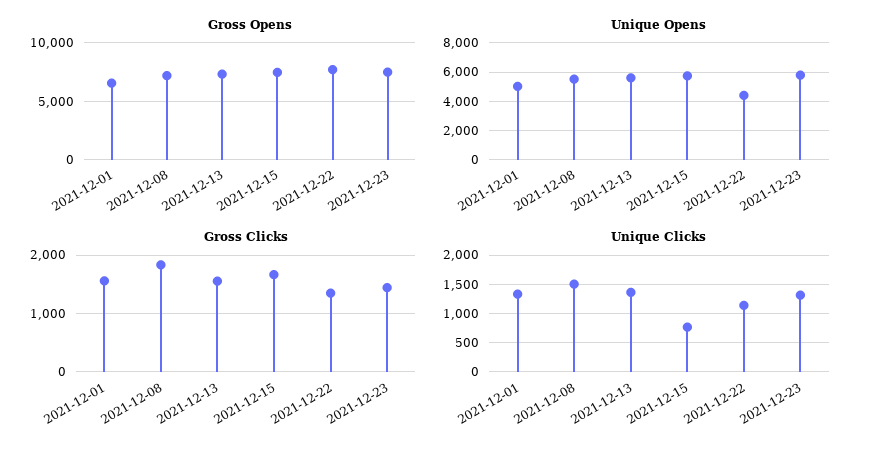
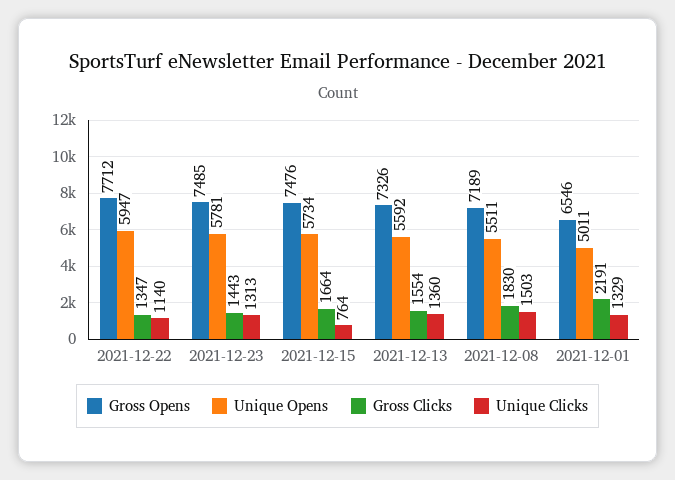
  {
    "Gross Opens": {
      "2021-12-01": 6546,
      "2021-12-08": 7189,
      "2021-12-13": 7326,
      "2021-12-15": 7476,
      "2021-12-22": 7712,
      "2021-12-23": 7485
    },
    "Unique Opens": {
      "2021-12-01": 5011,
      "2021-12-08": 5511,
      "2021-12-13": 5592,
      "2021-12-15": 5734,
-     "2021-12-22": 4500,
+     "2021-12-22": 5947,
      "2021-12-23": 5781
    },
    "Gross Clicks": {
-     "2021-12-01": 1600,
+     "2021-12-01": 2191,
      "2021-12-08": 1830,
      "2021-12-13": 1554,
      "2021-12-15": 1664,
      "2021-12-22": 1347,
      "2021-12-23": 1443
    },
    "Unique Clicks": {
      "2021-12-01": 1329,
      "2021-12-08": 1503,
      "2021-12-13": 1360,
      "2021-12-15": 764,
      "2021-12-22": 1140,
      "2021-12-23": 1313
    }
  }

